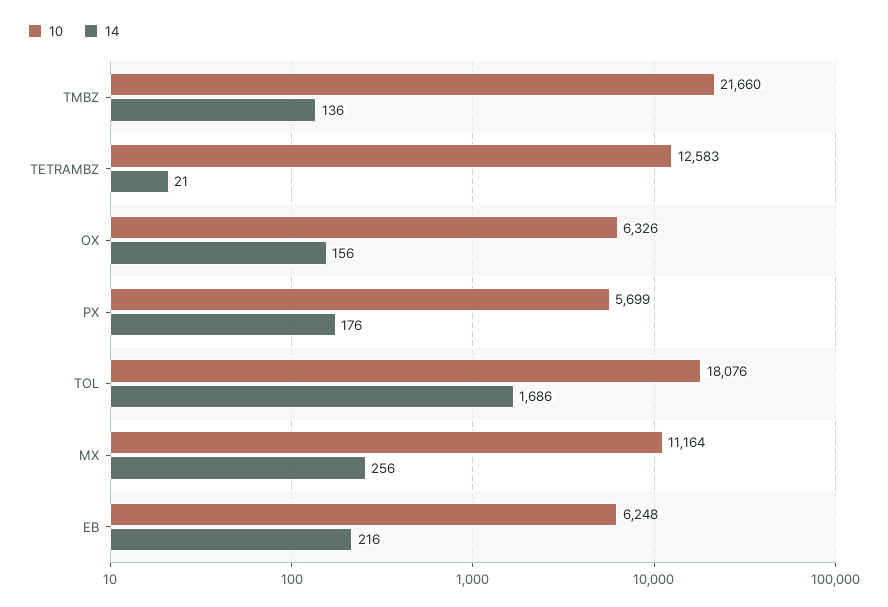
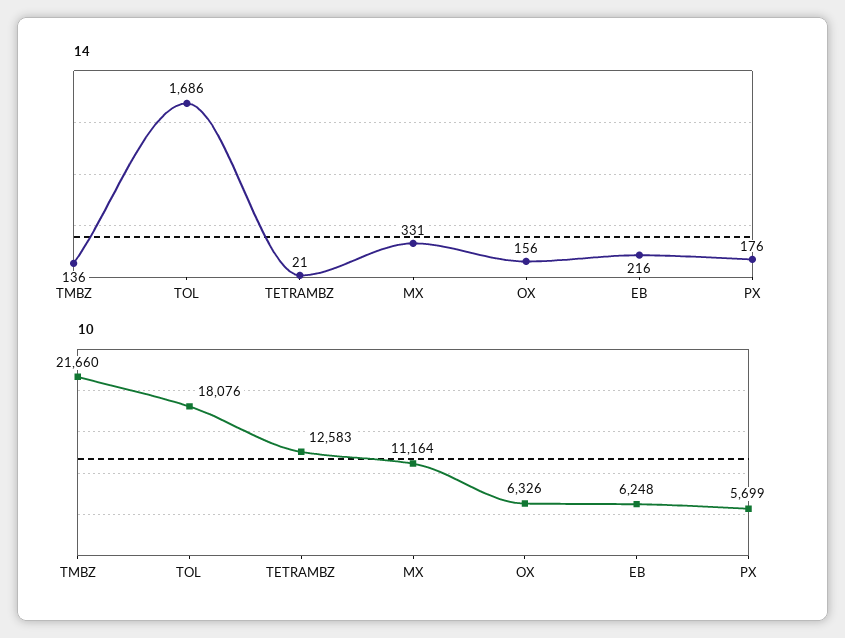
  {
    "10": {
      "TMBZ": 21660,
      "TETRAMBZ": 12583,
      "OX": 6326,
      "PX": 5699,
      "TOL": 18076,
      "MX": 11164,
      "EB": 6248
    },
    "14": {
      "TMBZ": 136,
      "TETRAMBZ": 21,
      "OX": 156,
      "PX": 176,
      "TOL": 1686,
-     "MX": 256,
+     "MX": 331,
      "EB": 216
    }
  }

